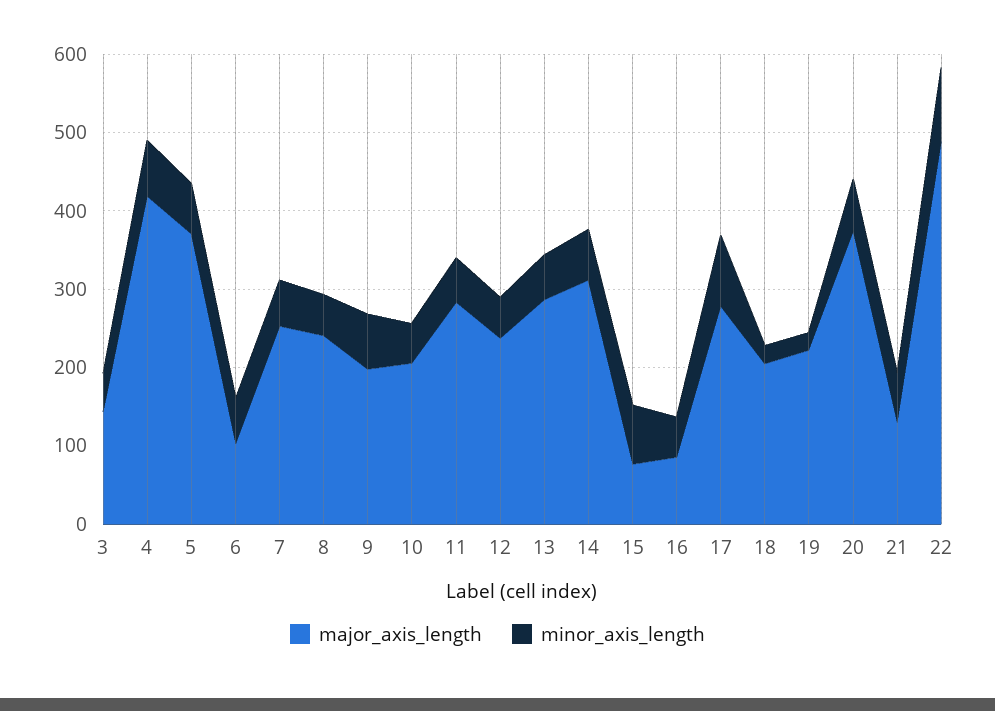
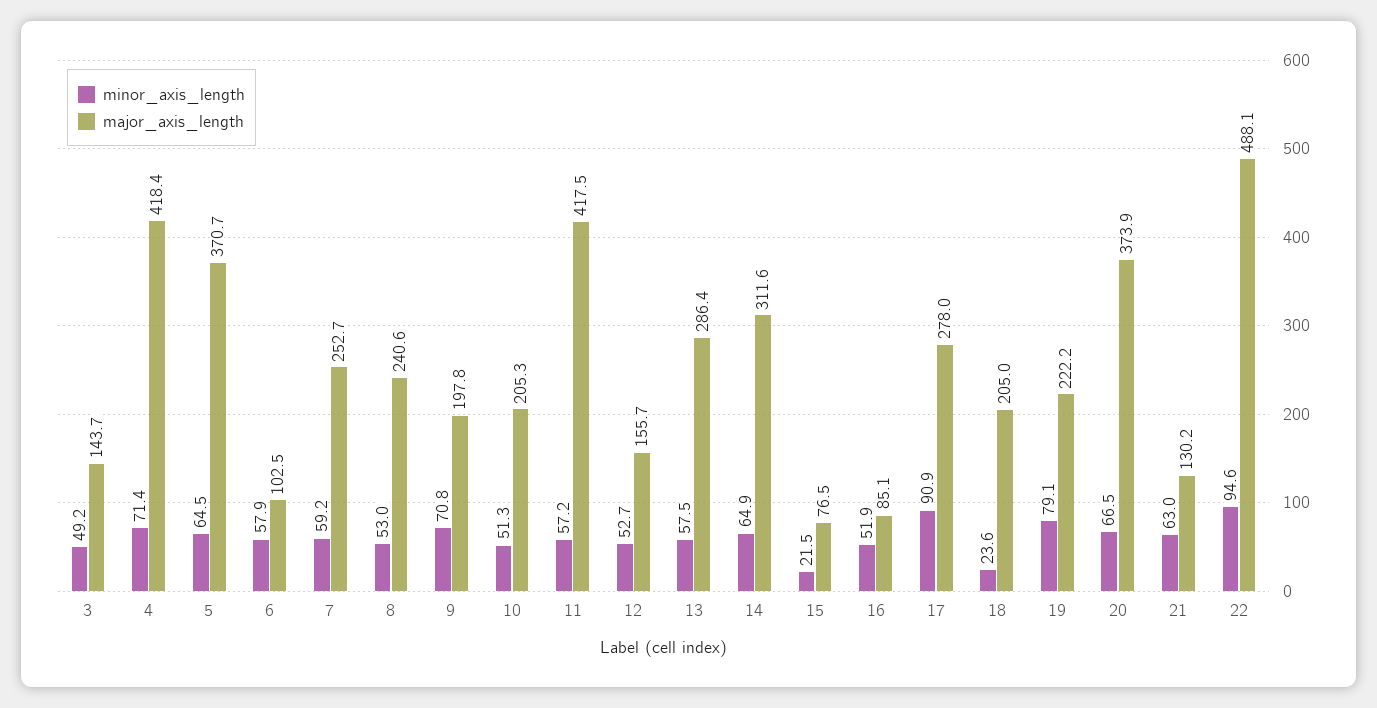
  {
    "major_axis_length": {
      "3": 143.7,
      "4": 418.4,
      "5": 370.7,
      "6": 102.5,
      "7": 252.7,
      "8": 240.6,
      "9": 197.8,
      "10": 205.3,
-     "11": 280,
+     "11": 417.5,
-     "12": 240,
+     "12": 155.7,
      "13": 286.4,
      "14": 311.6,
      "15": 76.5,
      "16": 85.1,
      "17": 278,
      "18": 205,
      "19": 222.2,
      "20": 373.9,
      "21": 130.2,
      "22": 488.1
    },
    "minor_axis_length": {
      "3": 49.2,
      "4": 71.4,
      "5": 64.5,
      "6": 57.9,
      "7": 59.2,
      "8": 53,
      "9": 70.8,
      "10": 51.3,
      "11": 57.2,
      "12": 52.7,
      "13": 57.5,
      "14": 64.9,
-     "15": 80,
+     "15": 21.5,
      "16": 51.9,
      "17": 90.9,
      "18": 23.6,
-     "19": 20,
+     "19": 79.1,
      "20": 66.5,
      "21": 63,
      "22": 94.6
    }
  }

